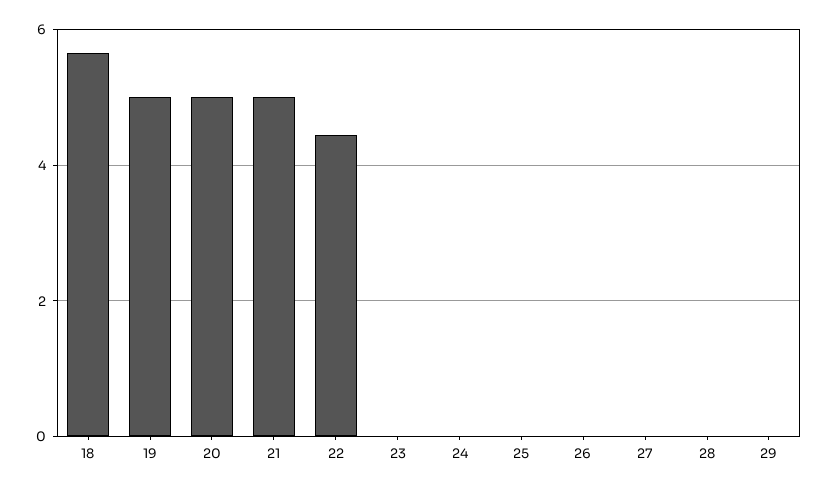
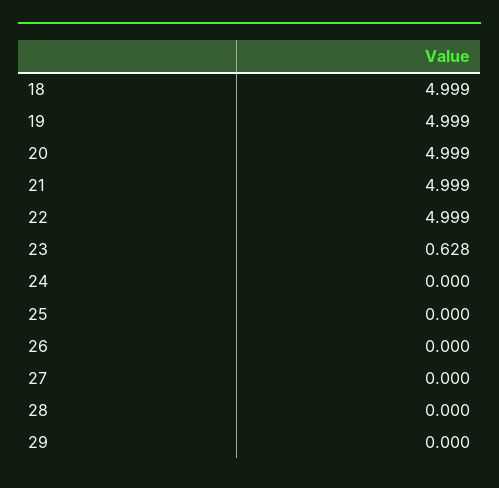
  {
-   "18": 5.6,
+   "18": 4.999,
    "19": 4.999,
    "20": 4.999,
    "21": 4.999,
-   "22": 4.4,
+   "22": 4.999,
-   "23": 0,
+   "23": 0.628,
    "24": 0,
    "25": 0,
    "26": 0,
    "27": 0,
    "28": 0,
    "29": 0
  }

